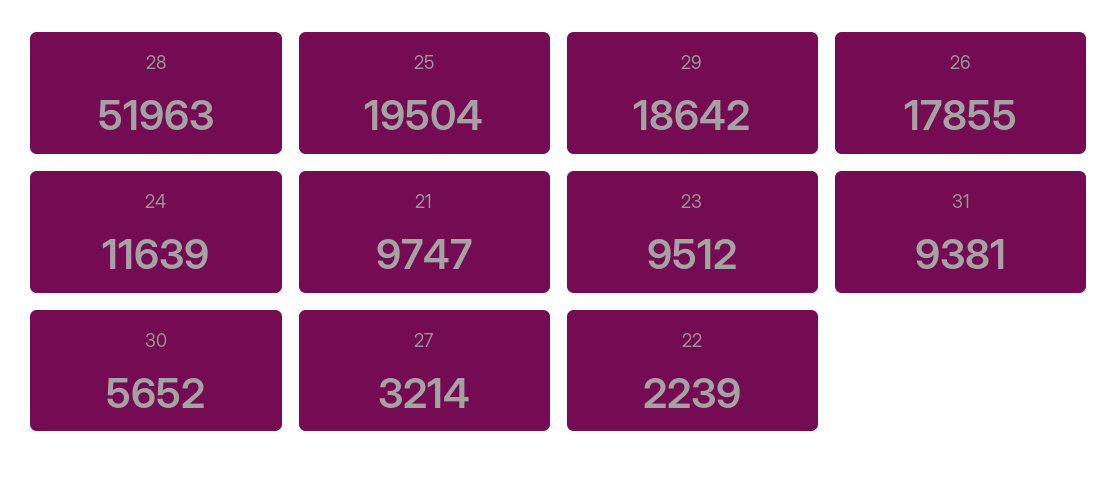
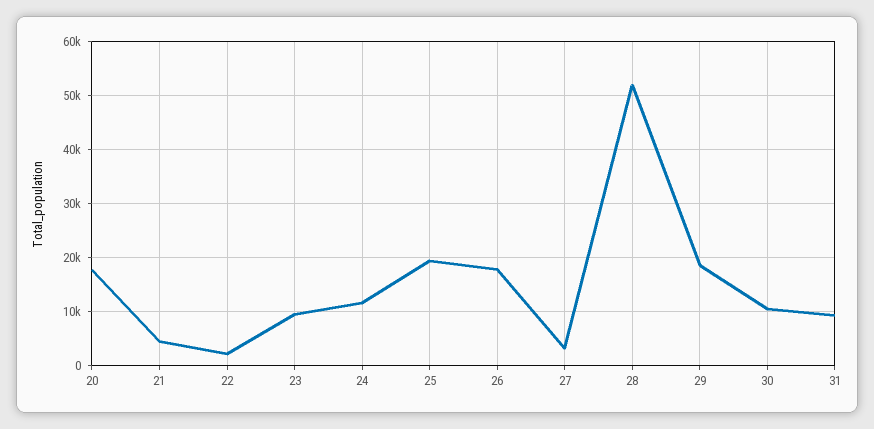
  {
    "28": 51963,
    "25": 19504,
    "29": 18642,
    "26": 17855,
    "24": 11639,
-   "21": 9747,
+   "21": 4000,
    "23": 9512,
    "31": 9381,
-   "30": 5652,
+   "30": 10000,
    "27": 3214,
-   "22": 2239
+   "22": 2239,
+   "20": 18000
  }

